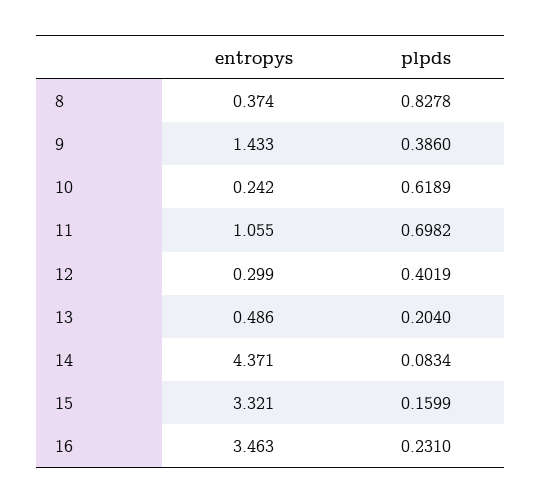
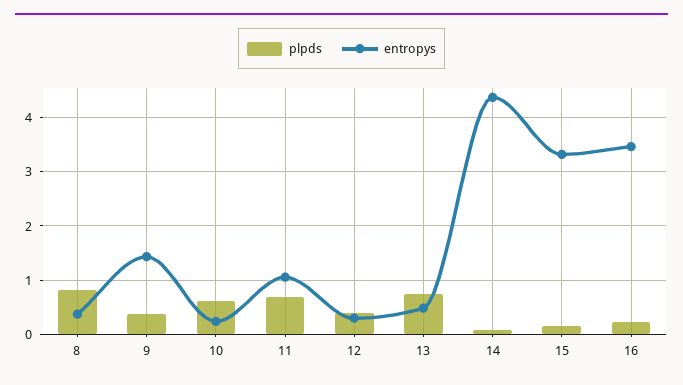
  {
    "entropys": {
      "8": 0.374,
      "9": 1.433,
      "10": 0.242,
      "11": 1.055,
      "12": 0.299,
      "13": 0.486,
      "14": 4.371,
      "15": 3.321,
      "16": 3.463
    },
    "plpds": {
      "8": 0.8278,
      "9": 0.386,
      "10": 0.6189,
      "11": 0.6982,
      "12": 0.4019,
-     "13": 0.204,
+     "13": 0.8,
      "14": 0.0834,
      "15": 0.1599,
      "16": 0.231
    }
  }

